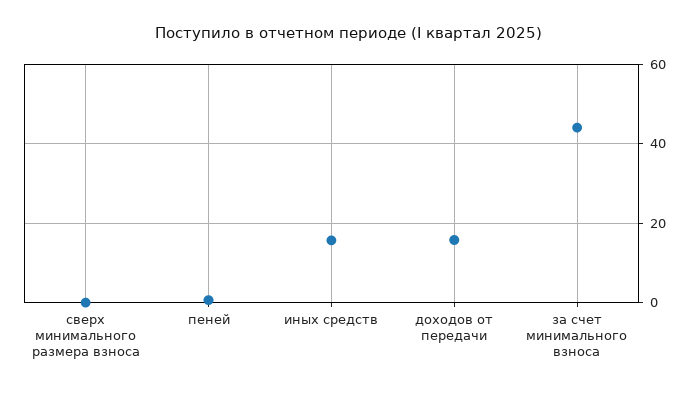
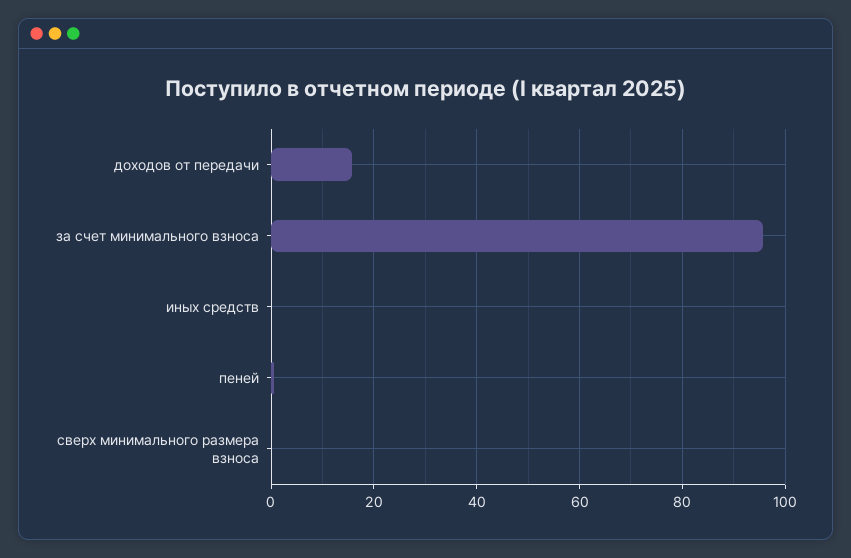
  {
    "сверх минимального размера взноса": 0,
    "пеней": 0,
-   "иных средств": 16,
+   "иных средств": 0,
    "доходов от передачи": 16,
-   "за счет минимального взноса": 44
+   "за счет минимального взноса": 96
  }

